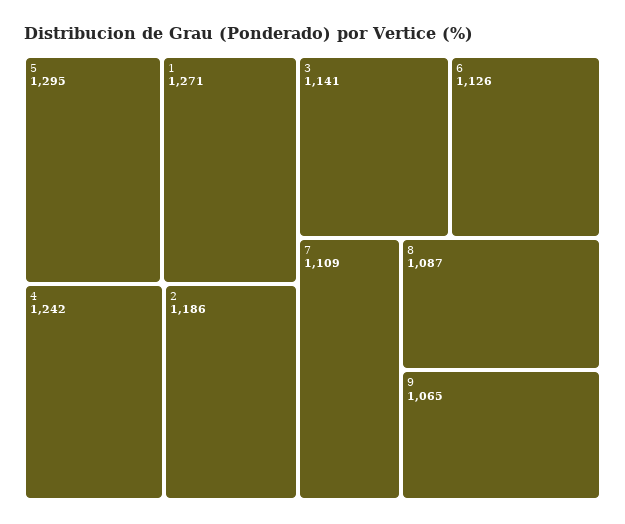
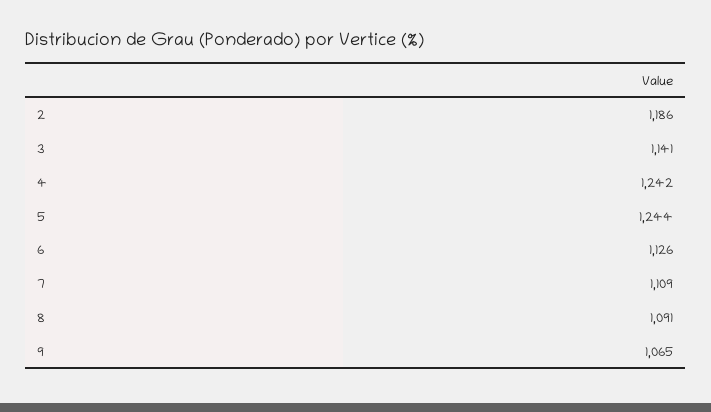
  {
-   "5": 1295,
+   "5": 1244,
-   "1": 1271,
    "4": 1242,
    "2": 1186,
    "3": 1141,
    "6": 1126,
    "7": 1109,
-   "8": 1087,
+   "8": 1091,
    "9": 1065
  }

